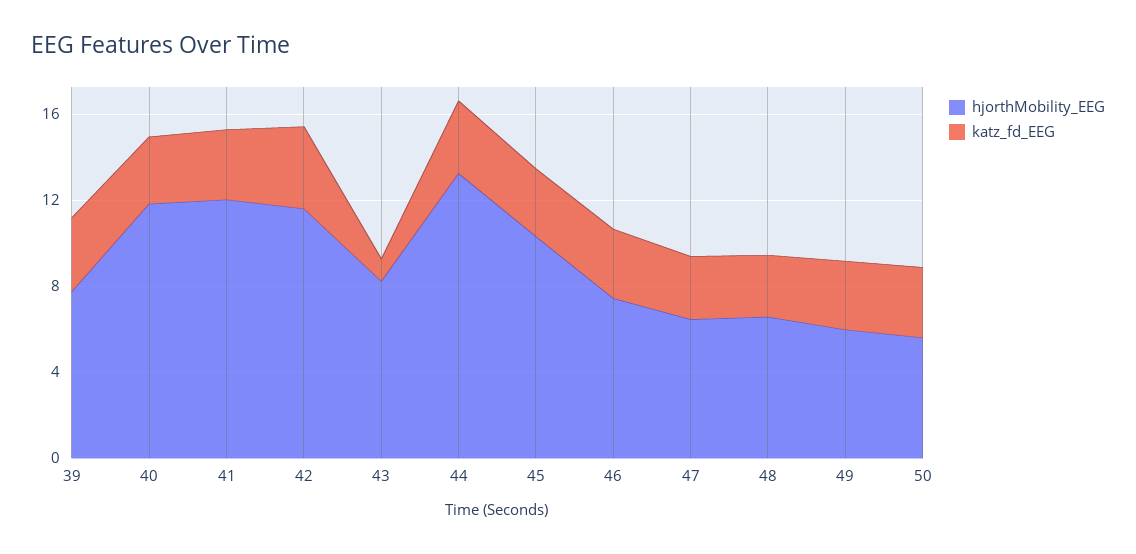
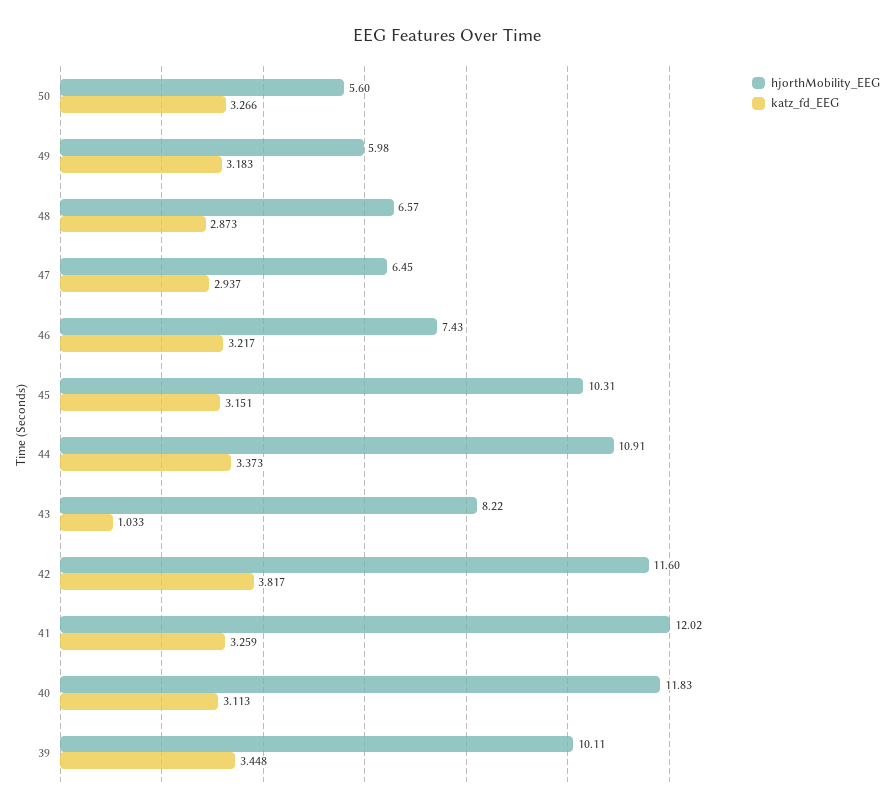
  {
    "hjorthMobility_EEG": {
-     "39": 8,
+     "39": 10.11,
      "40": 11.83,
      "41": 12.02,
      "42": 11.6,
      "43": 8.22,
-     "44": 13,
+     "44": 10.91,
      "45": 10.31,
      "46": 7.43,
      "47": 6.45,
      "48": 6.57,
      "49": 5.98,
      "50": 5.6
    },
    "katz_fd_EEG": {
      "39": 3.448,
      "40": 3.113,
      "41": 3.259,
      "42": 3.817,
      "43": 1.033,
      "44": 3.373,
      "45": 3.151,
      "46": 3.217,
      "47": 2.937,
      "48": 2.873,
      "49": 3.183,
      "50": 3.266
    }
  }

